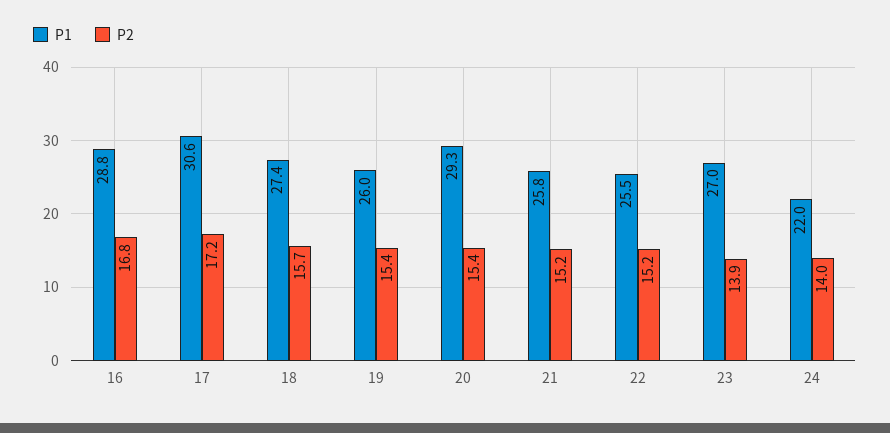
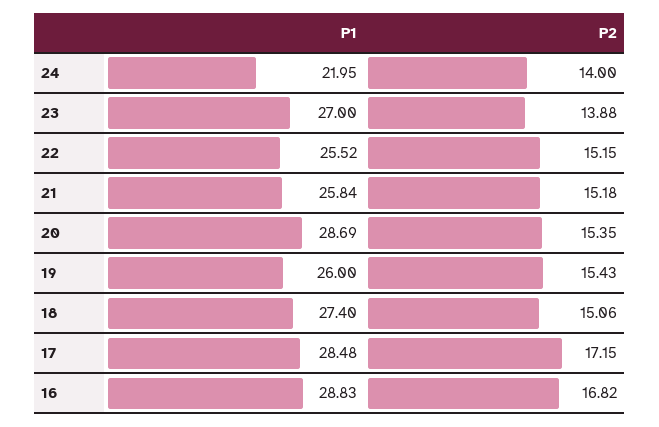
  {
    "P1": {
      "16": 28.83,
-     "17": 30.6,
+     "17": 28.48,
      "18": 27.4,
      "19": 26,
-     "20": 29.3,
+     "20": 28.69,
      "21": 25.84,
      "22": 25.52,
      "23": 27,
      "24": 21.95
    },
    "P2": {
      "16": 16.82,
      "17": 17.15,
-     "18": 15.7,
+     "18": 15.06,
      "19": 15.43,
      "20": 15.35,
      "21": 15.18,
      "22": 15.15,
      "23": 13.88,
      "24": 14
    }
  }

